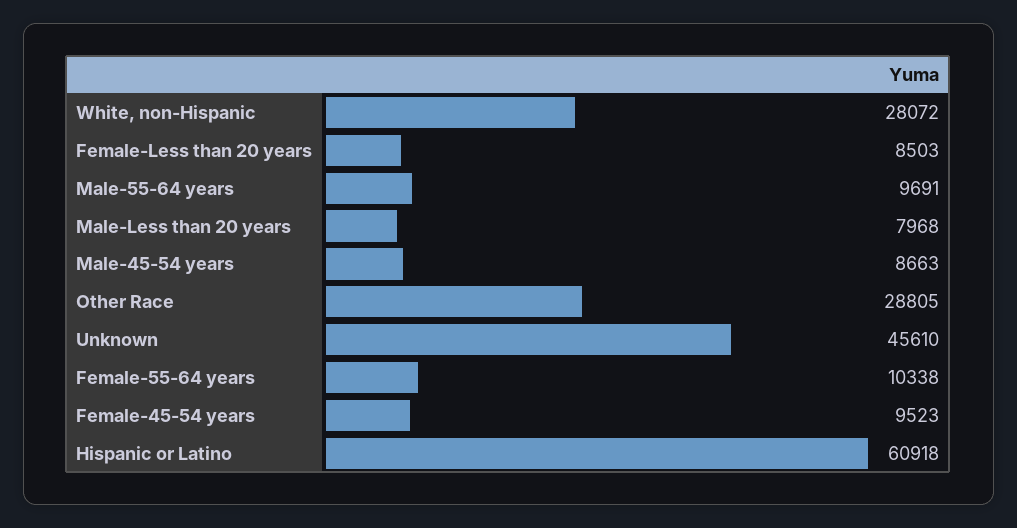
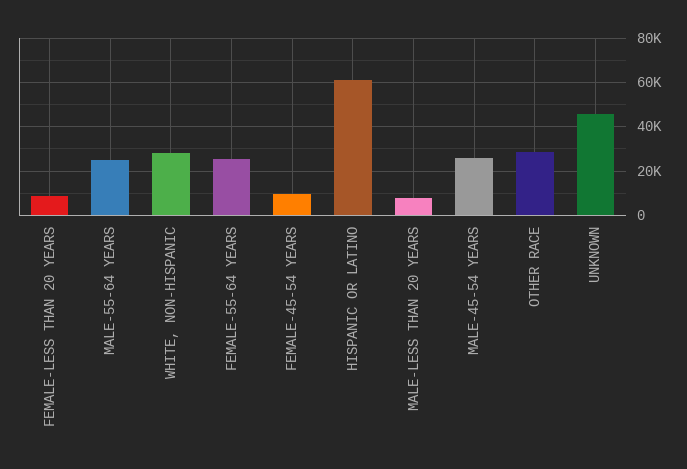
  {
    "White, non-Hispanic": 28072,
    "Female-Less than 20 years": 8503,
-   "Male-55-64 years": 9691,
+   "Male-55-64 years": 25000,
    "Male-Less than 20 years": 7968,
-   "Male-45-54 years": 8663,
+   "Male-45-54 years": 25000,
    "Other Race": 28805,
    "Unknown": 45610,
-   "Female-55-64 years": 10338,
+   "Female-55-64 years": 25000,
    "Female-45-54 years": 9523,
    "Hispanic or Latino": 60918
  }

